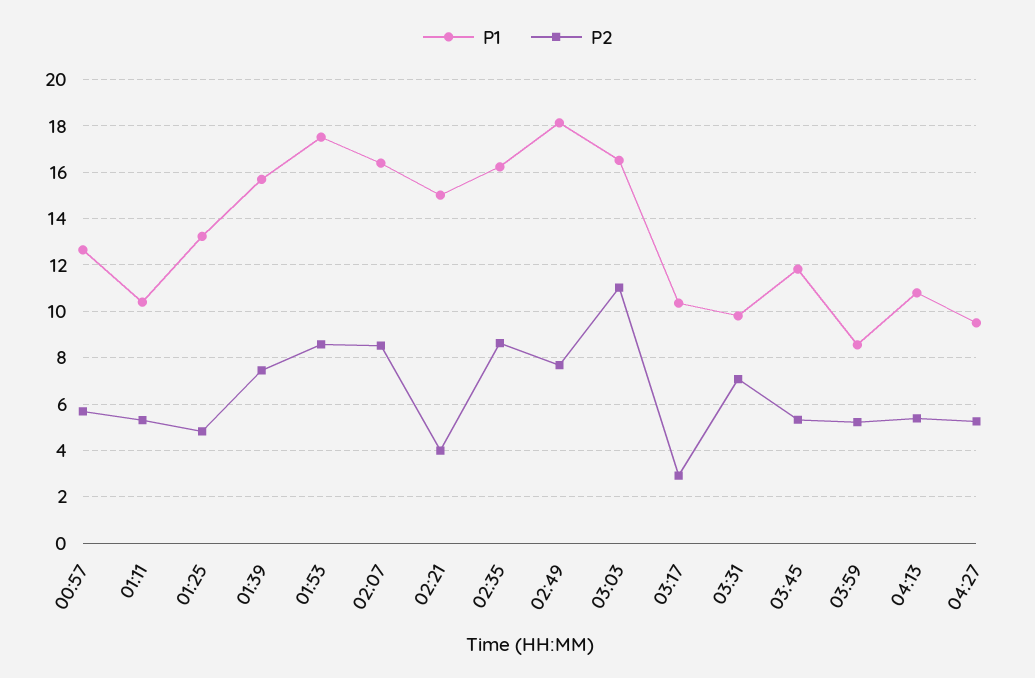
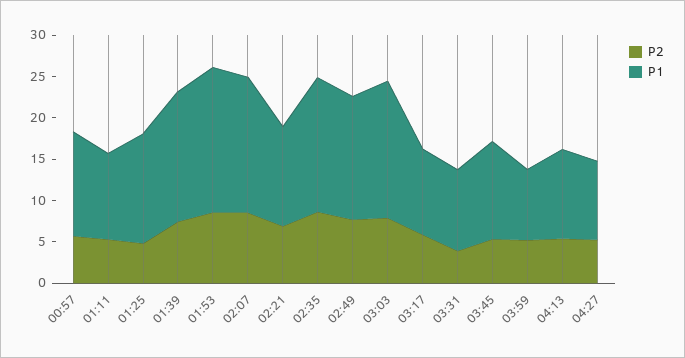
  {
    "P1": {
      "00:57": 12.5,
      "01:11": 10.5,
      "01:25": 13,
      "01:39": 15.5,
      "01:53": 17.5,
      "02:07": 16.5,
-     "02:21": 15,
+     "02:21": 12,
      "02:35": 16,
-     "02:49": 18,
+     "02:49": 15,
      "03:03": 16.5,
      "03:17": 10.5,
      "03:31": 10,
      "03:45": 12,
      "03:59": 8.5,
      "04:13": 11,
      "04:27": 9.5
    },
    "P2": {
      "00:57": 5.5,
      "01:11": 5.5,
      "01:25": 5,
      "01:39": 7.5,
      "01:53": 8.5,
      "02:07": 8.5,
-     "02:21": 4,
+     "02:21": 7,
      "02:35": 8.5,
      "02:49": 7.5,
-     "03:03": 11,
+     "03:03": 8,
-     "03:17": 3,
+     "03:17": 6,
-     "03:31": 7,
+     "03:31": 4,
      "03:45": 5.5,
      "03:59": 5,
      "04:13": 5.5,
      "04:27": 5.5
    }
  }

